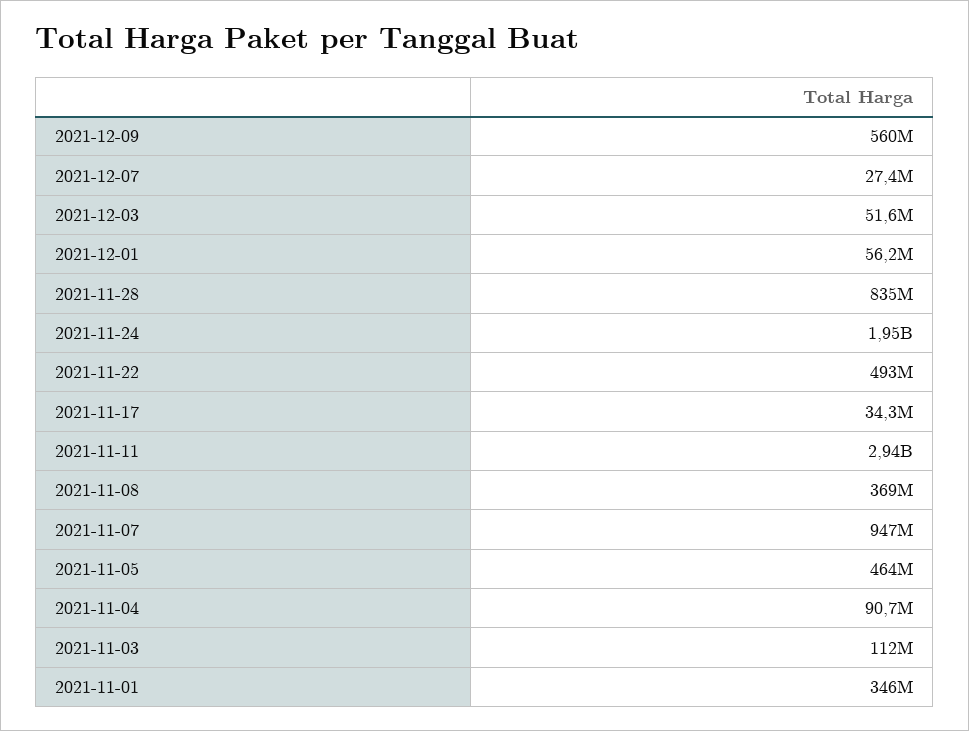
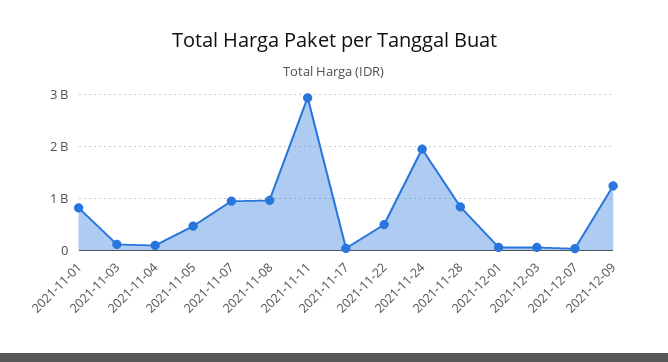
  {
-   "2021-12-09": 560000000,
+   "2021-12-09": 1200000000,
    "2021-12-07": 27400000,
    "2021-12-03": 51600000,
    "2021-12-01": 56200000,
    "2021-11-28": 835000000,
    "2021-11-24": 1950000000,
    "2021-11-22": 493000000,
    "2021-11-17": 34300000,
    "2021-11-11": 2940000000,
-   "2021-11-08": 369000000,
+   "2021-11-08": 1000000000,
    "2021-11-07": 947000000,
    "2021-11-05": 464000000,
    "2021-11-04": 90700000,
    "2021-11-03": 112000000,
-   "2021-11-01": 346000000
+   "2021-11-01": 800000000
  }

